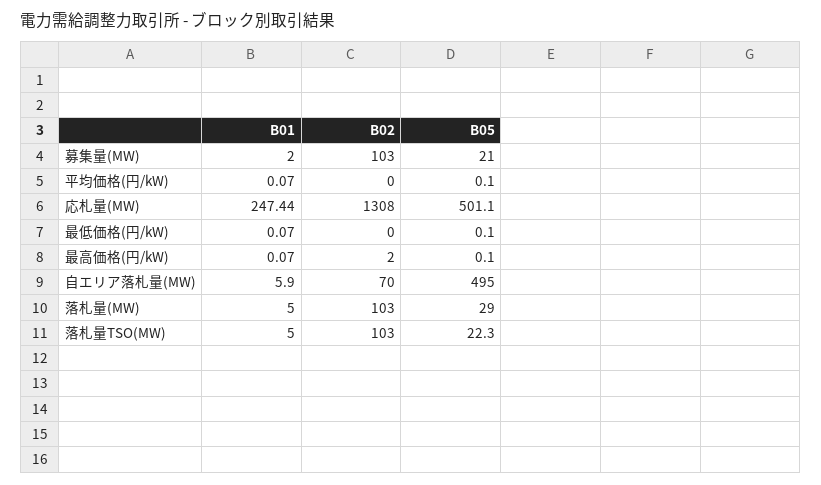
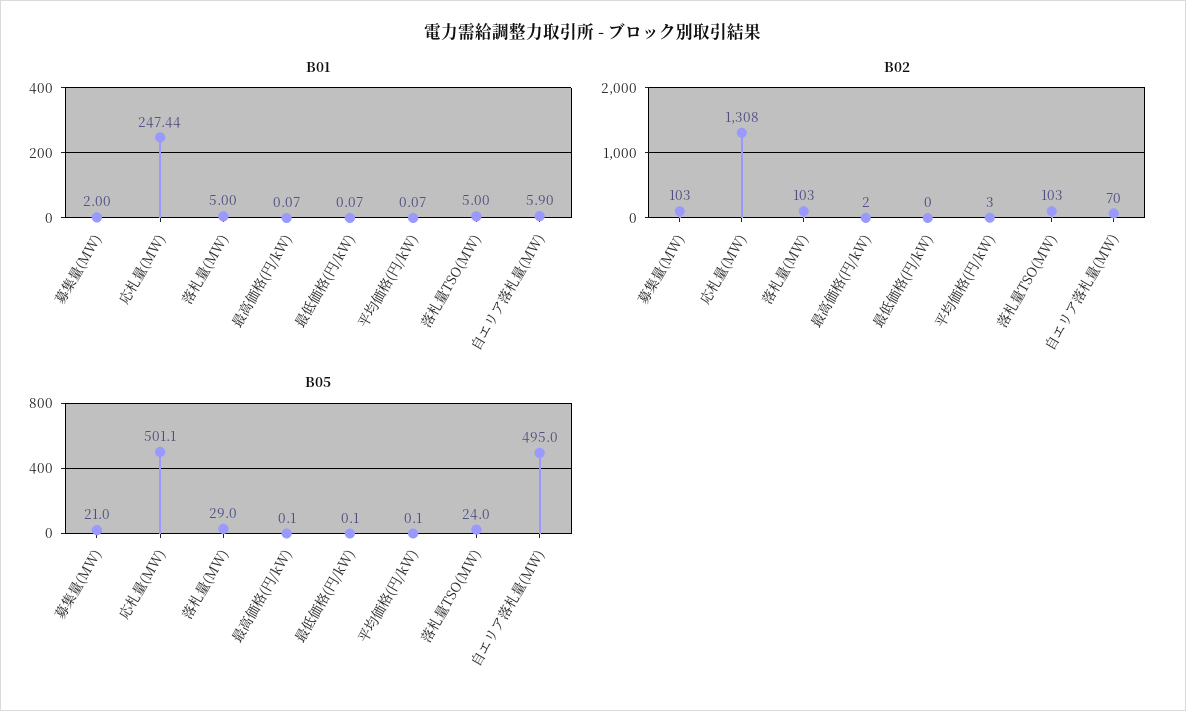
  {
    "B01": {
      "募集量(MW)": 2,
      "平均価格(円/kW)": 0.07,
      "応札量(MW)": 247.44,
      "最低価格(円/kW)": 0.07,
      "最高価格(円/kW)": 0.07,
      "自エリア落札量(MW)": 5.9,
      "落札量(MW)": 5,
      "落札量TSO(MW)": 5
    },
    "B02": {
      "募集量(MW)": 103,
-     "平均価格(円/kW)": 0,
+     "平均価格(円/kW)": 3,
      "応札量(MW)": 1308,
      "最低価格(円/kW)": 0,
      "最高価格(円/kW)": 2,
      "自エリア落札量(MW)": 70,
      "落札量(MW)": 103,
      "落札量TSO(MW)": 103
    },
    "B05": {
      "募集量(MW)": 21,
      "平均価格(円/kW)": 0.1,
      "応札量(MW)": 501.1,
      "最低価格(円/kW)": 0.1,
      "最高価格(円/kW)": 0.1,
      "自エリア落札量(MW)": 495,
      "落札量(MW)": 29,
-     "落札量TSO(MW)": 22.3
+     "落札量TSO(MW)": 24
    }
  }

